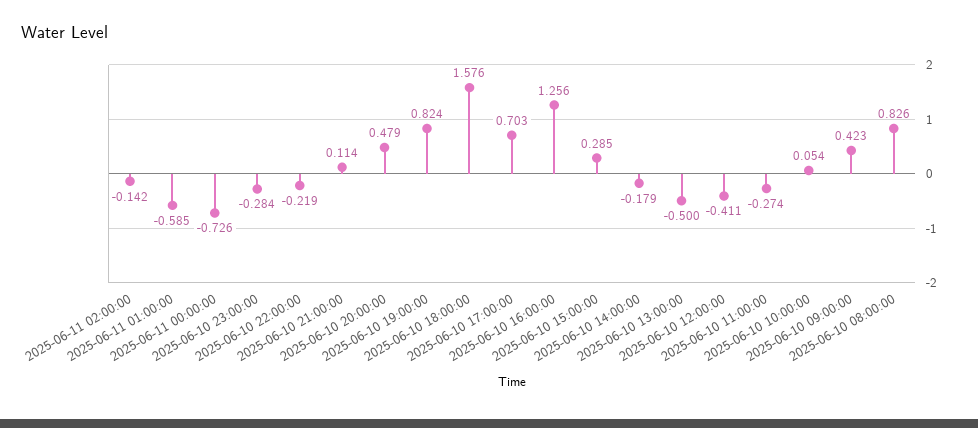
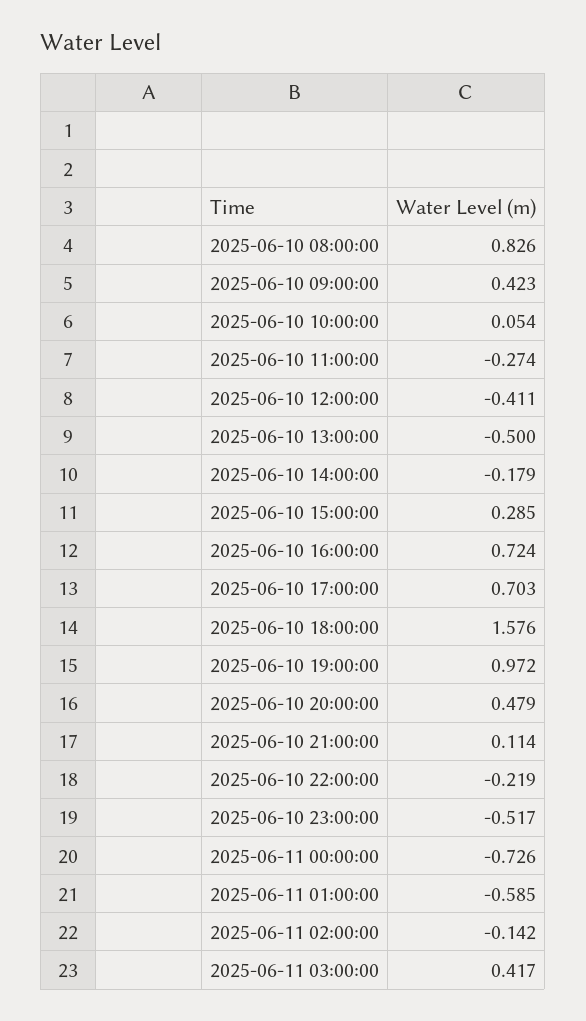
  {
    "2025-06-11 02:00:00": -0.142,
    "2025-06-11 01:00:00": -0.585,
    "2025-06-11 00:00:00": -0.726,
-   "2025-06-10 23:00:00": -0.284,
+   "2025-06-10 23:00:00": -0.517,
    "2025-06-10 22:00:00": -0.219,
    "2025-06-10 21:00:00": 0.114,
    "2025-06-10 20:00:00": 0.479,
-   "2025-06-10 19:00:00": 0.824,
+   "2025-06-10 19:00:00": 0.972,
    "2025-06-10 18:00:00": 1.576,
    "2025-06-10 17:00:00": 0.703,
-   "2025-06-10 16:00:00": 1.256,
+   "2025-06-10 16:00:00": 0.724,
    "2025-06-10 15:00:00": 0.285,
    "2025-06-10 14:00:00": -0.179,
    "2025-06-10 13:00:00": -0.5,
    "2025-06-10 12:00:00": -0.411,
    "2025-06-10 11:00:00": -0.274,
    "2025-06-10 10:00:00": 0.054,
    "2025-06-10 09:00:00": 0.423,
-   "2025-06-10 08:00:00": 0.826
+   "2025-06-10 08:00:00": 0.826,
+   "2025-06-11 03:00:00": 0.417
  }

